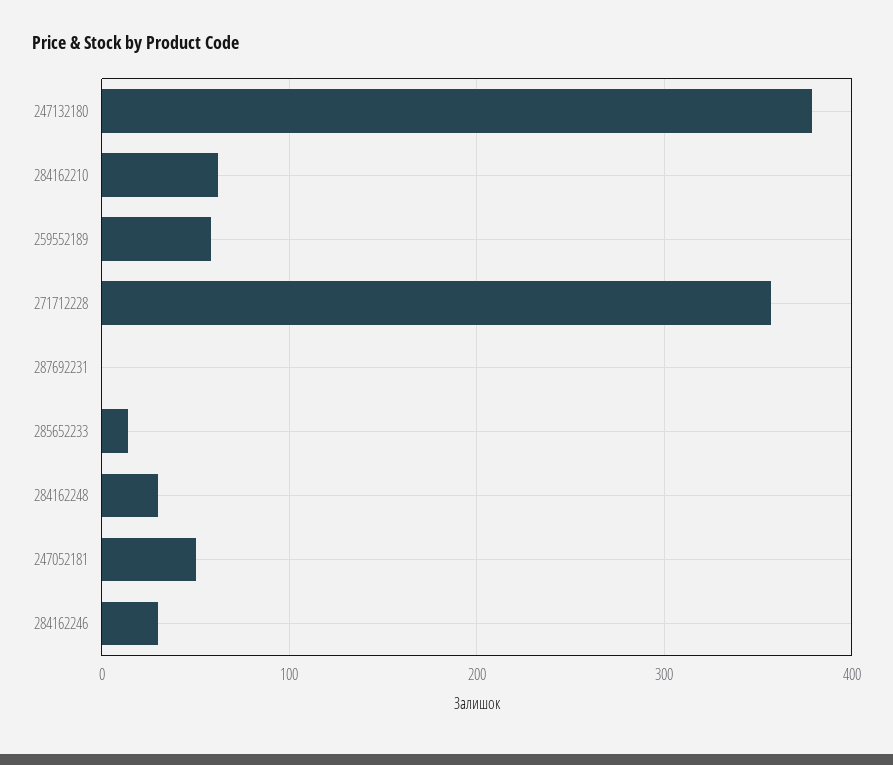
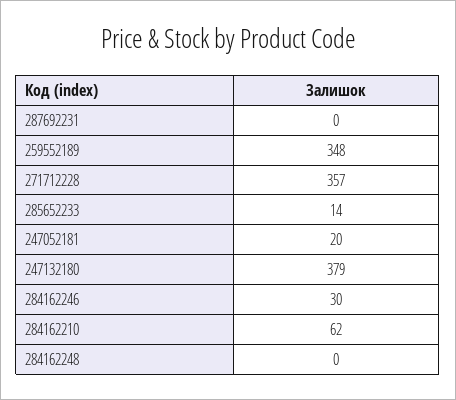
  {
    "247132180": 379,
    "284162210": 62,
-   "259552189": 60,
+   "259552189": 348,
    "271712228": 357,
    "287692231": 0,
    "285652233": 14,
-   "284162248": 30,
+   "284162248": 0,
-   "247052181": 50,
+   "247052181": 20,
    "284162246": 30
  }

